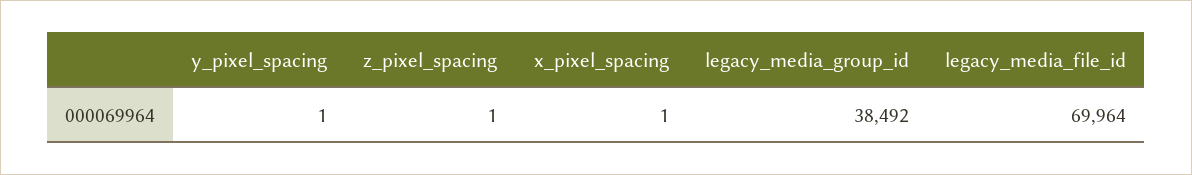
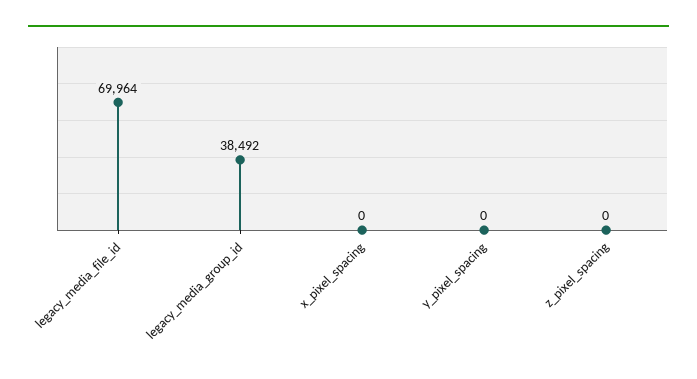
  {
-   "y_pixel_spacing": 1,
+   "y_pixel_spacing": 0,
-   "z_pixel_spacing": 1,
+   "z_pixel_spacing": 0,
-   "x_pixel_spacing": 1,
+   "x_pixel_spacing": 0,
    "legacy_media_group_id": 38492,
    "legacy_media_file_id": 69964
  }

